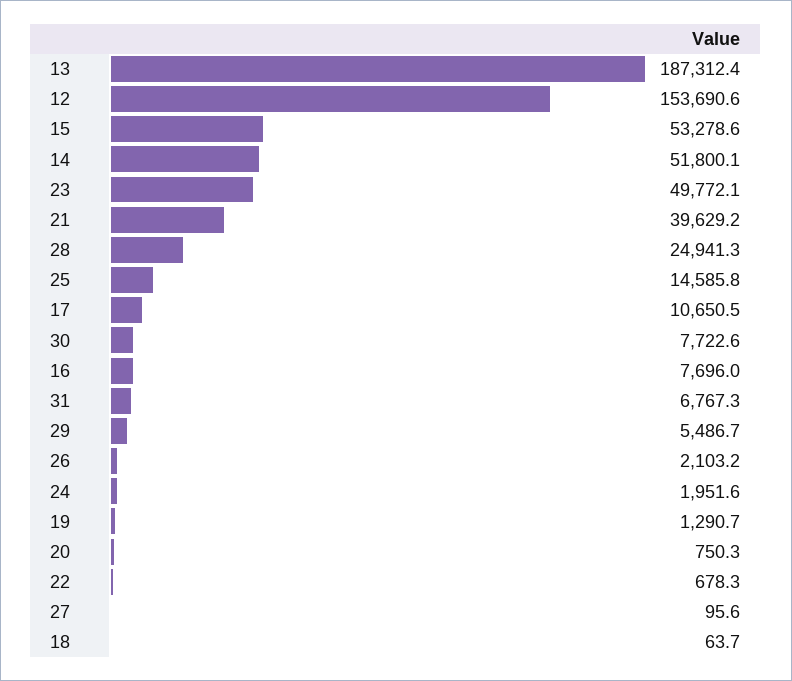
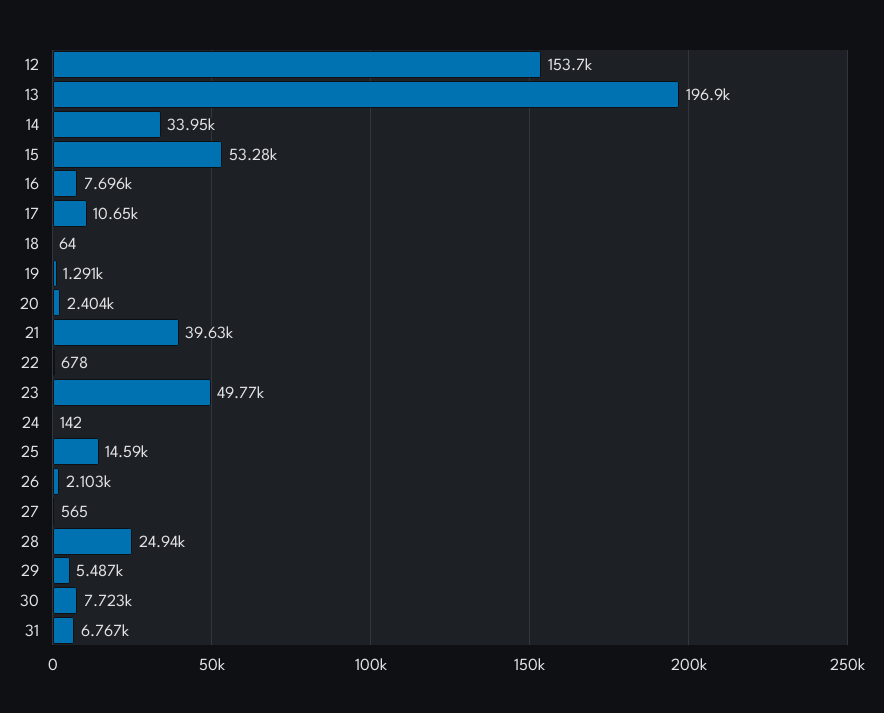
  {
-   "13": 187312.4,
+   "13": 196900,
    "12": 153690.6,
    "15": 53278.6,
-   "14": 51800.1,
+   "14": 33950,
    "23": 49772.1,
    "21": 39629.2,
    "28": 24941.3,
    "25": 14585.8,
    "17": 10650.5,
    "30": 7722.6,
    "16": 7696,
    "31": 6767.3,
    "29": 5486.7,
    "26": 2103.2,
-   "24": 1951.6,
+   "24": 142,
    "19": 1290.7,
-   "20": 750.3,
+   "20": 2404,
    "22": 678.3,
-   "27": 95.6,
+   "27": 565,
    "18": 63.7
  }

